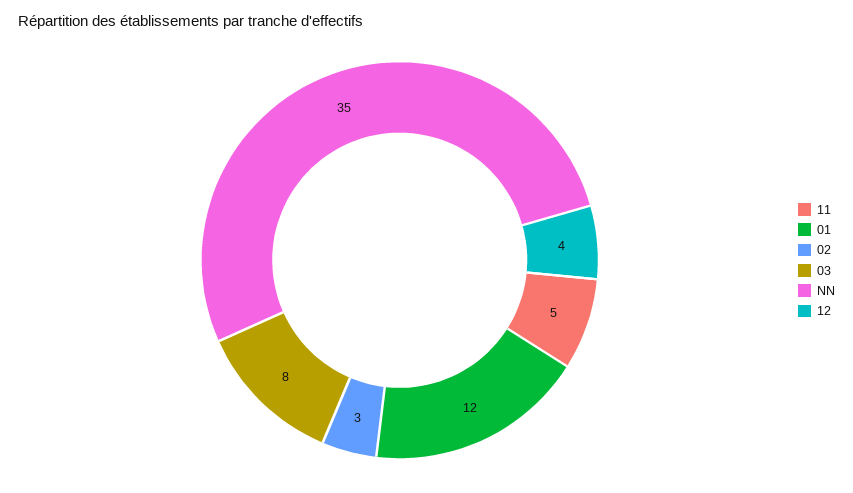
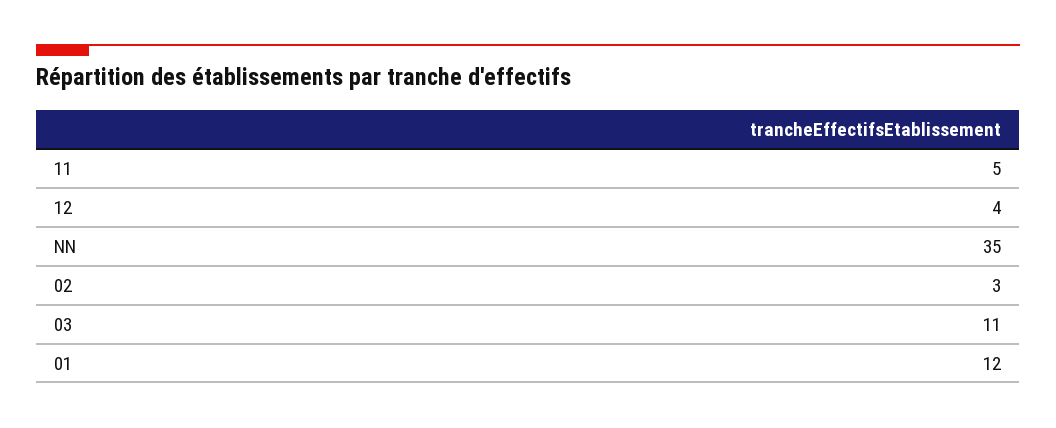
  {
    "11": 5,
    "01": 12,
    "02": 3,
-   "03": 8,
+   "03": 11,
    "NN": 35,
    "12": 4
  }

